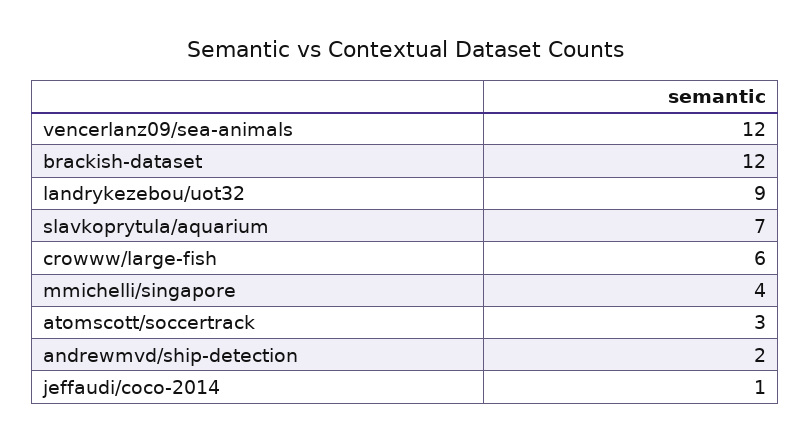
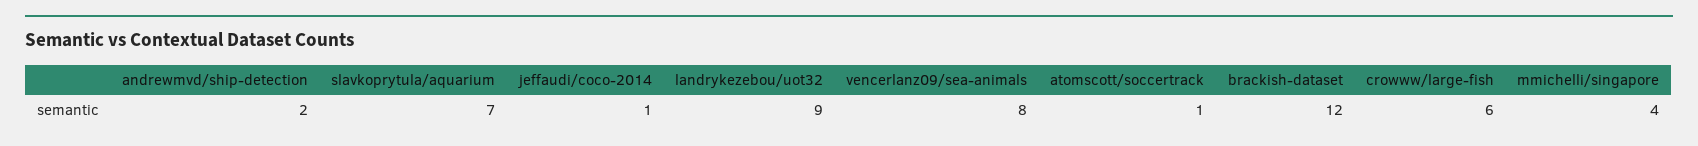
  {
-   "vencerlanz09/sea-animals": 12,
+   "vencerlanz09/sea-animals": 8,
    "brackish-dataset": 12,
    "landrykezebou/uot32": 9,
    "slavkoprytula/aquarium": 7,
    "crowww/large-fish": 6,
    "mmichelli/singapore": 4,
-   "atomscott/soccertrack": 3,
+   "atomscott/soccertrack": 1,
    "andrewmvd/ship-detection": 2,
    "jeffaudi/coco-2014": 1
  }

